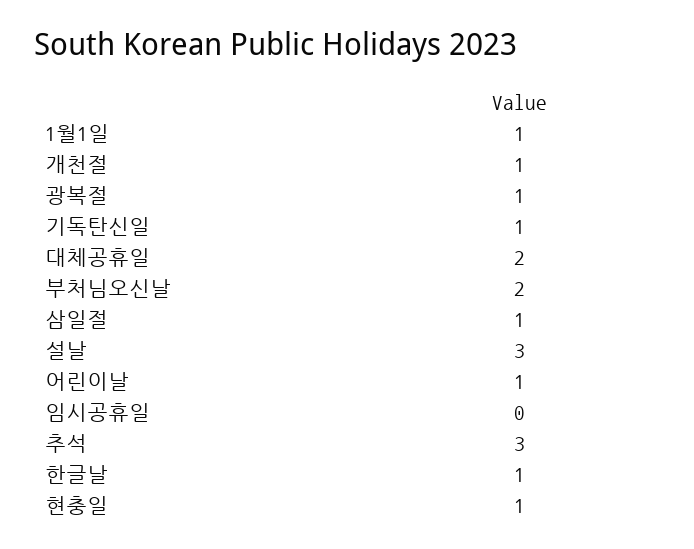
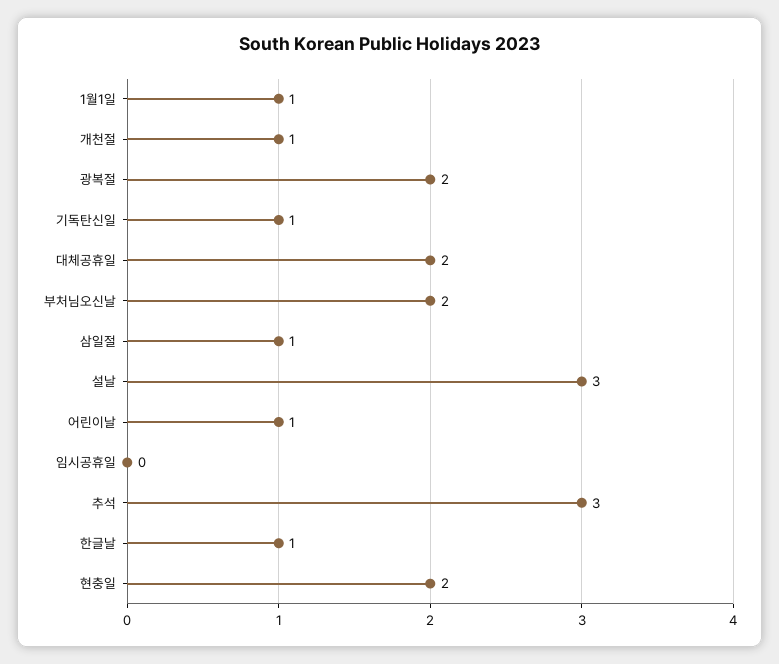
  {
    "1월1일": 1,
    "개천절": 1,
-   "광복절": 1,
+   "광복절": 2,
    "기독탄신일": 1,
    "대체공휴일": 2,
    "부처님오신날": 2,
    "삼일절": 1,
    "설날": 3,
    "어린이날": 1,
    "임시공휴일": 0,
    "추석": 3,
    "한글날": 1,
-   "현충일": 1
+   "현충일": 2
  }

